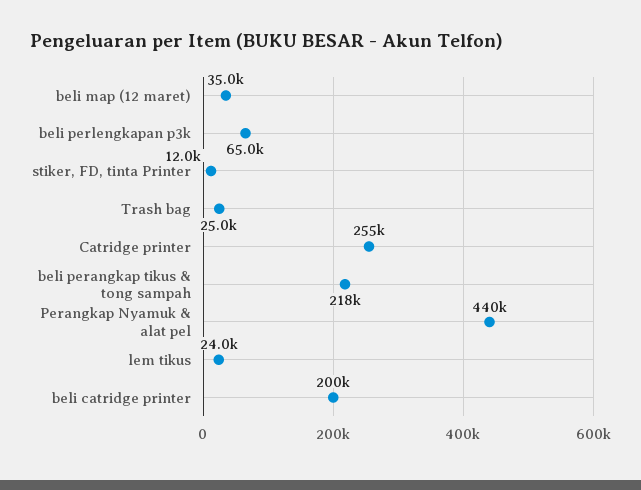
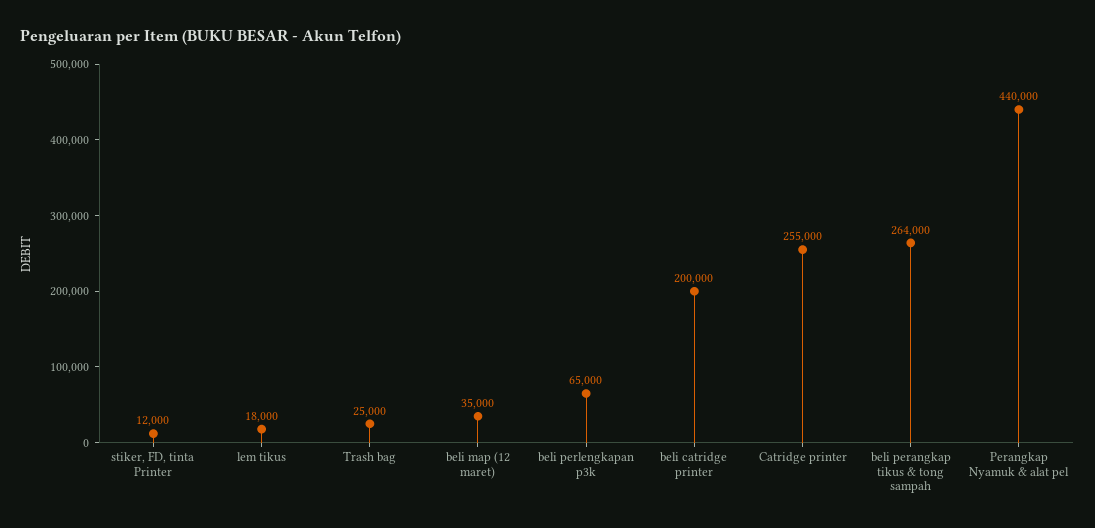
  {
    "beli map (12 maret)": 35000,
    "beli perlengkapan p3k": 65000,
    "stiker, FD, tinta Printer": 12000,
    "Trash bag": 25000,
    "Catridge printer": 255000,
-   "beli perangkap tikus & tong sampah": 218000,
+   "beli perangkap tikus & tong sampah": 264000,
    "Perangkap Nyamuk & alat pel": 440000,
-   "lem tikus": 24000,
+   "lem tikus": 18000,
    "beli catridge printer": 200000
  }

